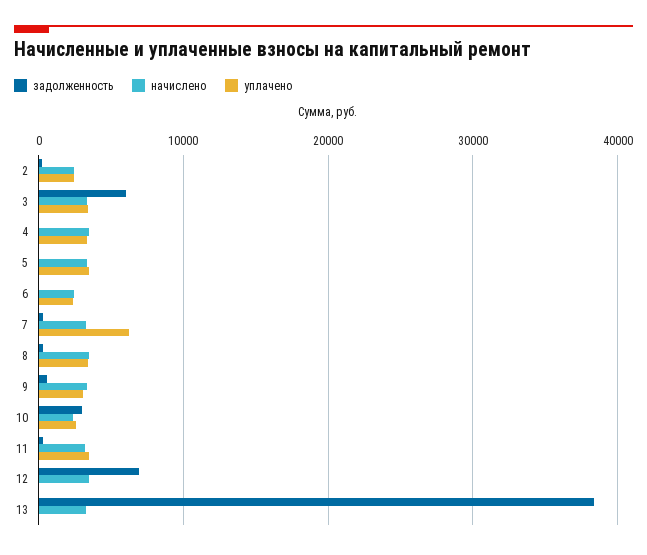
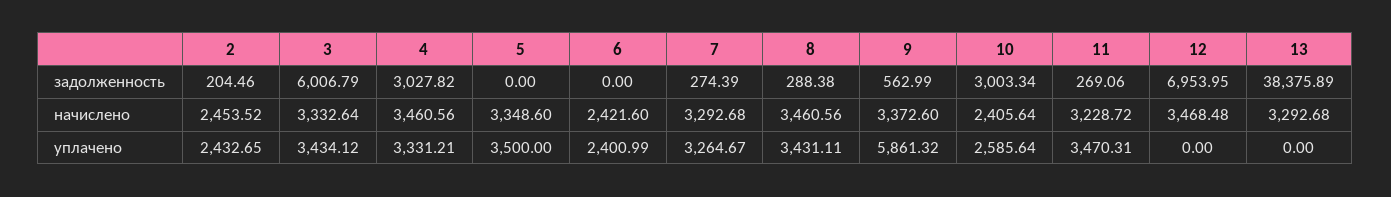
  {
    "задолженность": {
      "2": 204.46,
      "3": 6006.79,
-     "4": 0,
+     "4": 3027.82,
      "5": 0,
      "6": 0,
      "7": 274.39,
      "8": 288.38,
      "9": 562.99,
      "10": 3003.34,
      "11": 269.06,
      "12": 6953.95,
      "13": 38375.89
    },
    "начислено": {
      "2": 2453.52,
      "3": 3332.64,
      "4": 3460.56,
      "5": 3348.6,
      "6": 2421.6,
      "7": 3292.68,
      "8": 3460.56,
      "9": 3372.6,
      "10": 2405.64,
      "11": 3228.72,
      "12": 3468.48,
      "13": 3292.68
    },
    "уплачено": {
      "2": 2432.65,
      "3": 3434.12,
      "4": 3331.21,
      "5": 3500,
      "6": 2400.99,
-     "7": 6000,
+     "7": 3264.67,
      "8": 3431.11,
-     "9": 3000,
+     "9": 5861.32,
      "10": 2585.64,
      "11": 3470.31,
      "12": 0,
      "13": 0
    }
  }

